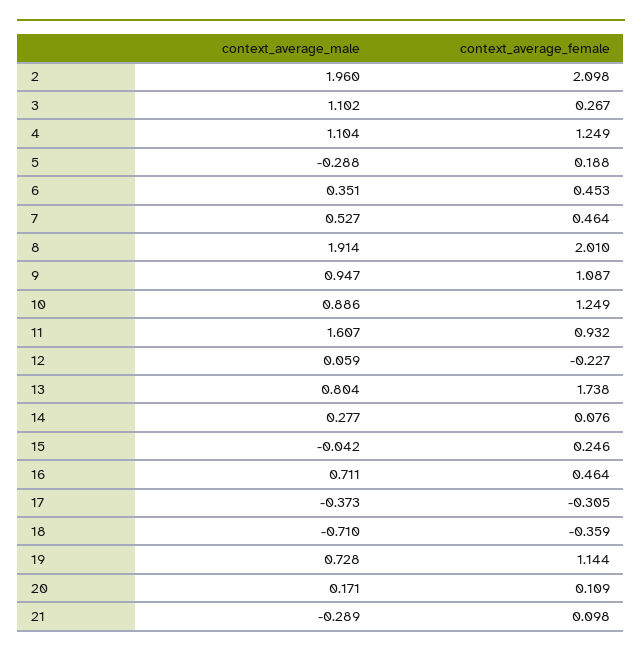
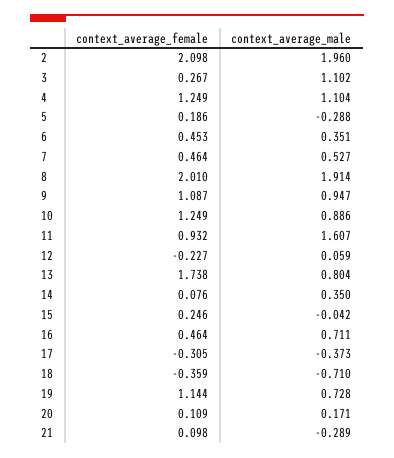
  {
    "context_average_male": {
      "2": 1.96,
      "3": 1.102,
      "4": 1.104,
      "5": -0.288,
      "6": 0.351,
      "7": 0.527,
      "8": 1.914,
      "9": 0.947,
      "10": 0.886,
      "11": 1.607,
      "12": 0.059,
      "13": 0.804,
-     "14": 0.277,
+     "14": 0.35,
      "15": -0.042,
      "16": 0.711,
      "17": -0.373,
      "18": -0.71,
      "19": 0.728,
      "20": 0.171,
      "21": -0.289
    },
    "context_average_female": {
      "2": 2.098,
      "3": 0.267,
      "4": 1.249,
-     "5": 0.188,
+     "5": 0.186,
      "6": 0.453,
      "7": 0.464,
      "8": 2.01,
      "9": 1.087,
      "10": 1.249,
      "11": 0.932,
      "12": -0.227,
      "13": 1.738,
      "14": 0.076,
      "15": 0.246,
      "16": 0.464,
      "17": -0.305,
      "18": -0.359,
      "19": 1.144,
      "20": 0.109,
      "21": 0.098
    }
  }

